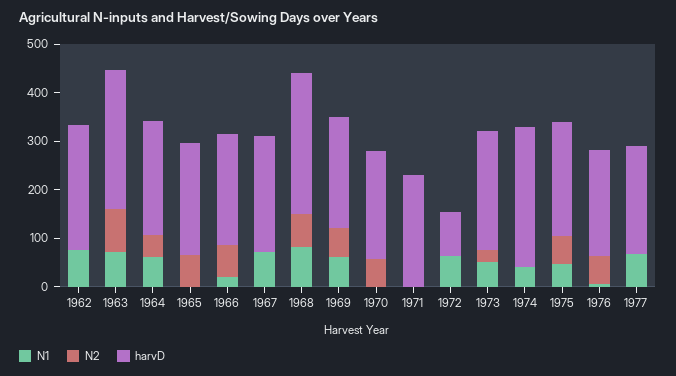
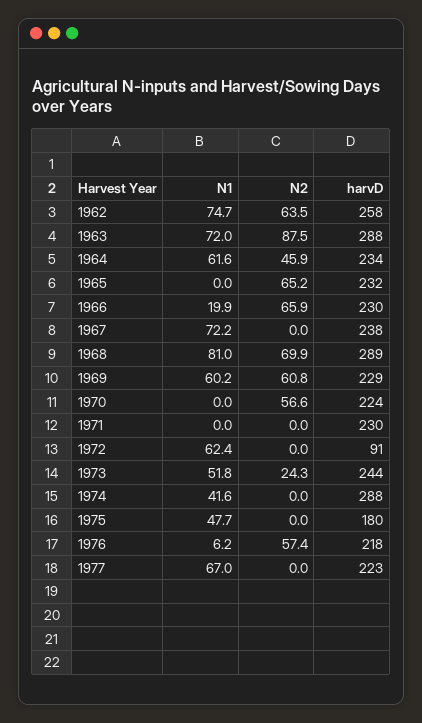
  {
    "N1": {
      "1962": 74.7,
      "1963": 72,
      "1964": 61.6,
      "1965": 0,
      "1966": 19.9,
      "1967": 72.2,
      "1968": 81,
      "1969": 60.2,
      "1970": 0,
      "1971": 0,
      "1972": 62.4,
      "1973": 51.8,
      "1974": 41.6,
      "1975": 47.7,
      "1976": 6.2,
      "1977": 67
    },
    "N2": {
-     "1962": 0,
+     "1962": 63.5,
      "1963": 87.5,
      "1964": 45.9,
      "1965": 65.2,
      "1966": 65.9,
      "1967": 0,
      "1968": 69.9,
      "1969": 60.8,
      "1970": 56.6,
      "1971": 0,
      "1972": 0,
      "1973": 24.3,
      "1974": 0,
-     "1975": 60,
+     "1975": 0,
      "1976": 57.4,
      "1977": 0
    },
    "harvD": {
      "1962": 258,
      "1963": 288,
      "1964": 234,
      "1965": 232,
      "1966": 230,
      "1967": 238,
      "1968": 289,
      "1969": 229,
      "1970": 224,
      "1971": 230,
      "1972": 91,
      "1973": 244,
      "1974": 288,
-     "1975": 240,
+     "1975": 180,
      "1976": 218,
      "1977": 223
    }
  }

